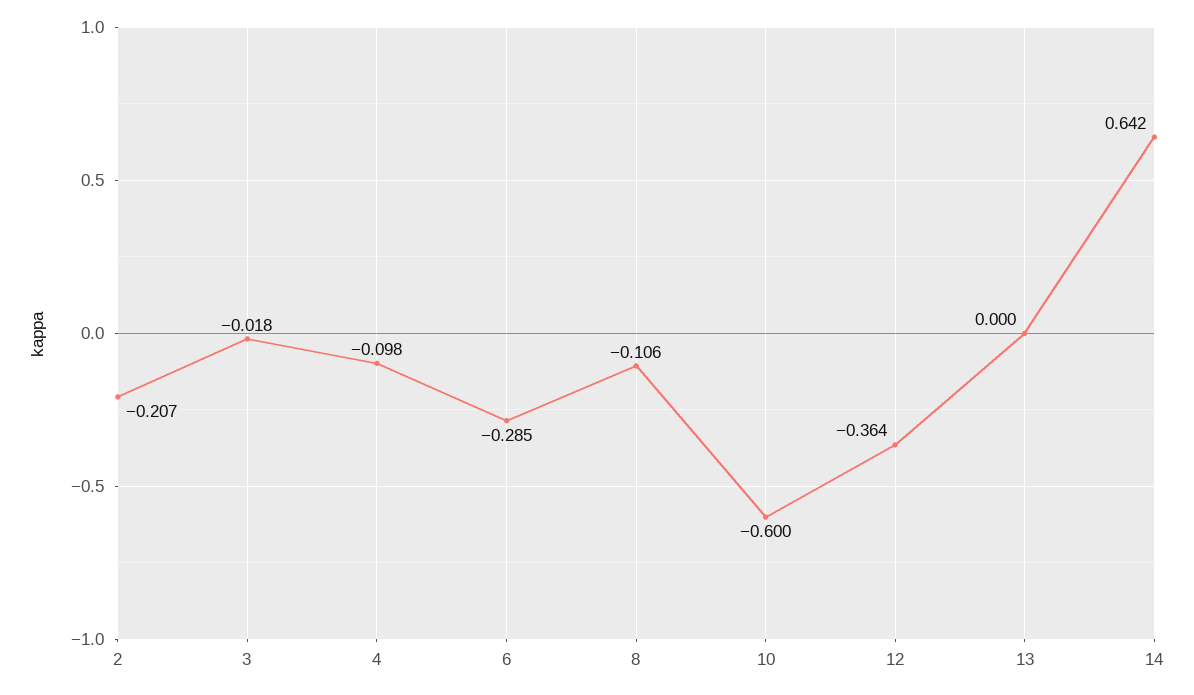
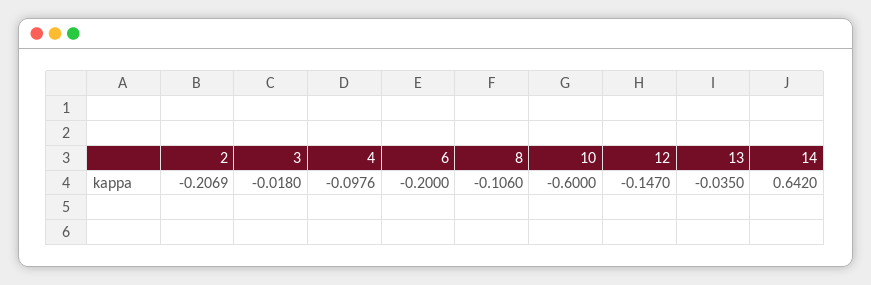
  {
    "2": -0.2069,
    "3": -0.018,
    "4": -0.0976,
-   "6": -0.285,
+   "6": -0.2,
    "8": -0.106,
    "10": -0.6,
-   "12": -0.364,
+   "12": -0.147,
-   "13": 0,
+   "13": -0.035,
    "14": 0.642
  }

